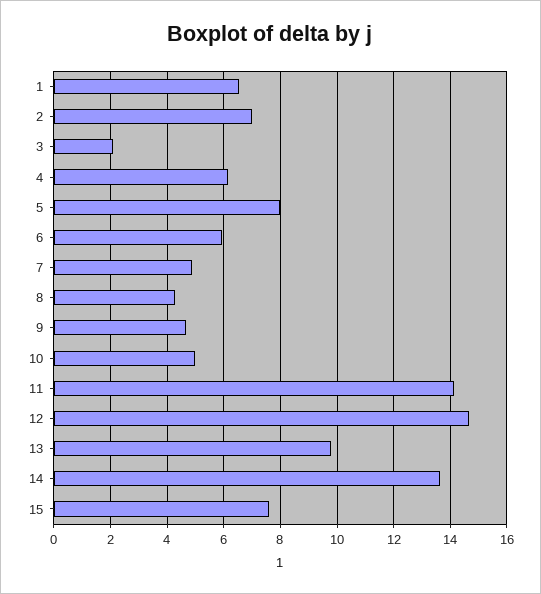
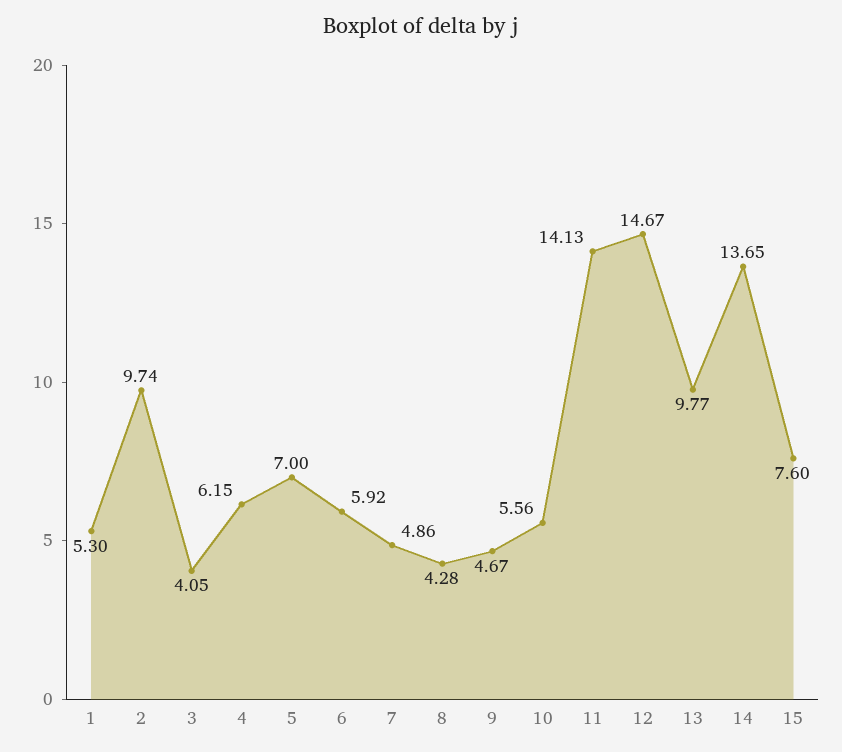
  {
-   "1": 6.5,
+   "1": 5.3,
-   "2": 7,
+   "2": 9.74,
-   "3": 2,
+   "3": 4.05,
    "4": 6.15,
-   "5": 8,
+   "5": 7,
    "6": 5.92,
    "7": 4.86,
    "8": 4.28,
    "9": 4.67,
-   "10": 5,
+   "10": 5.56,
    "11": 14.13,
    "12": 14.67,
    "13": 9.77,
    "14": 13.65,
    "15": 7.6
  }

